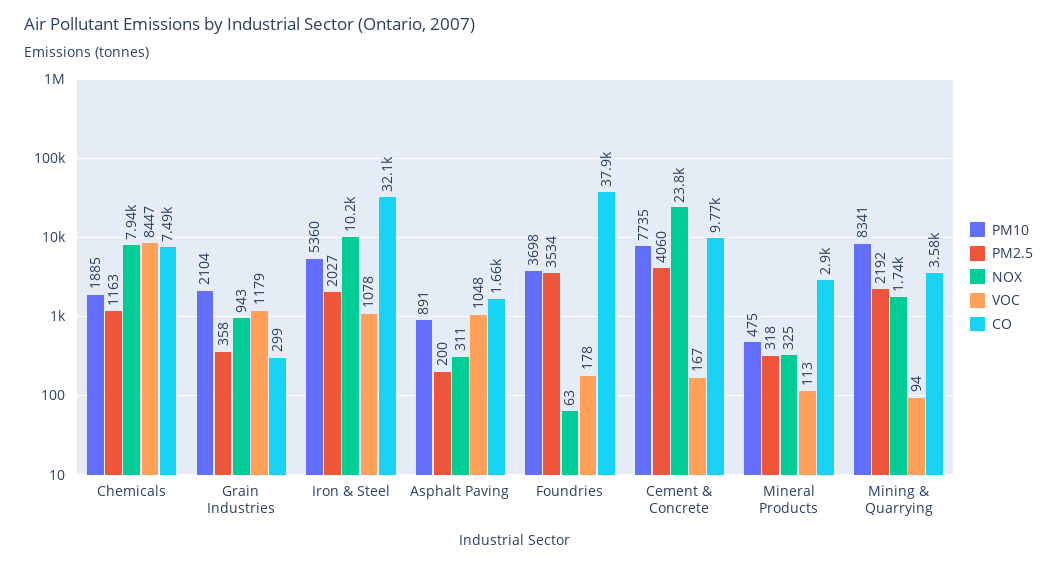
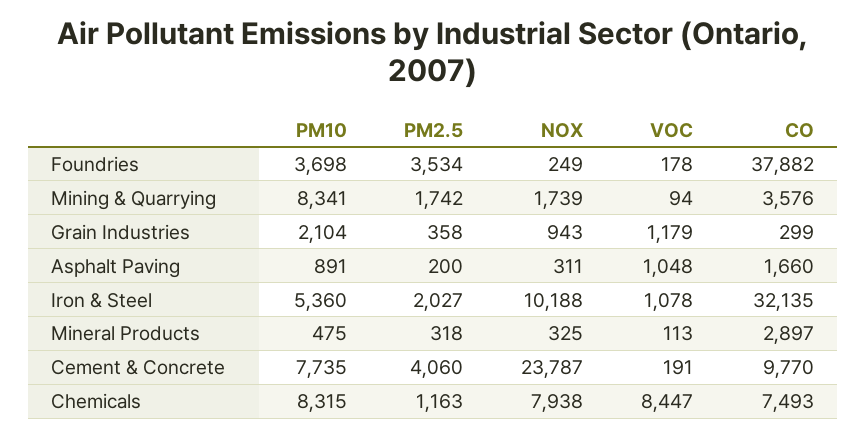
  {
    "PM10": {
-     "Chemicals": 1885,
+     "Chemicals": 8315,
      "Grain Industries": 2104,
      "Iron & Steel": 5360,
      "Asphalt Paving": 891,
      "Foundries": 3698,
      "Cement & Concrete": 7735,
      "Mineral Products": 475,
      "Mining & Quarrying": 8341
    },
    "PM2.5": {
      "Chemicals": 1163,
      "Grain Industries": 358,
      "Iron & Steel": 2027,
      "Asphalt Paving": 200,
      "Foundries": 3534,
      "Cement & Concrete": 4060,
      "Mineral Products": 318,
-     "Mining & Quarrying": 2192
+     "Mining & Quarrying": 1742
    },
    "NOX": {
      "Chemicals": 7938,
      "Grain Industries": 943,
      "Iron & Steel": 10188,
      "Asphalt Paving": 311,
-     "Foundries": 63,
+     "Foundries": 249,
      "Cement & Concrete": 23787,
      "Mineral Products": 325,
      "Mining & Quarrying": 1739
    },
    "VOC": {
      "Chemicals": 8447,
      "Grain Industries": 1179,
      "Iron & Steel": 1078,
      "Asphalt Paving": 1048,
      "Foundries": 178,
-     "Cement & Concrete": 167,
+     "Cement & Concrete": 191,
      "Mineral Products": 113,
      "Mining & Quarrying": 94
    },
    "CO": {
      "Chemicals": 7493,
      "Grain Industries": 299,
      "Iron & Steel": 32135,
      "Asphalt Paving": 1660,
      "Foundries": 37882,
      "Cement & Concrete": 9770,
      "Mineral Products": 2897,
      "Mining & Quarrying": 3576
    }
  }

